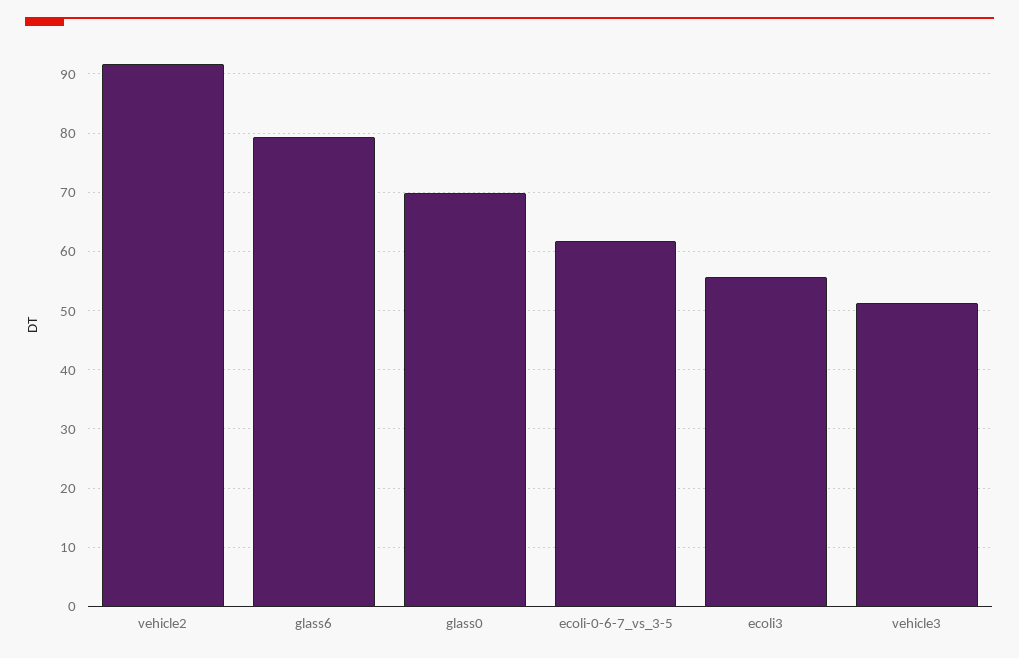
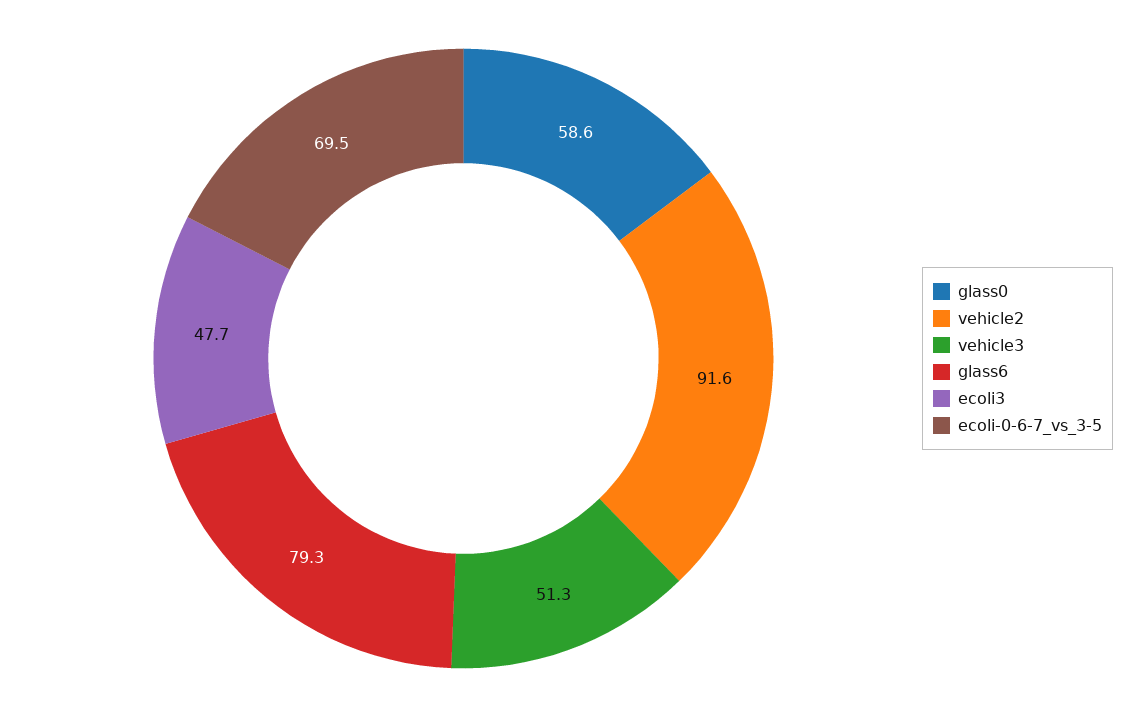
  {
    "vehicle2": 91.6,
    "glass6": 79.3,
-   "glass0": 70,
+   "glass0": 58.6,
-   "ecoli-0-6-7_vs_3-5": 62,
+   "ecoli-0-6-7_vs_3-5": 69.5,
-   "ecoli3": 56,
+   "ecoli3": 47.7,
    "vehicle3": 51.3
  }

